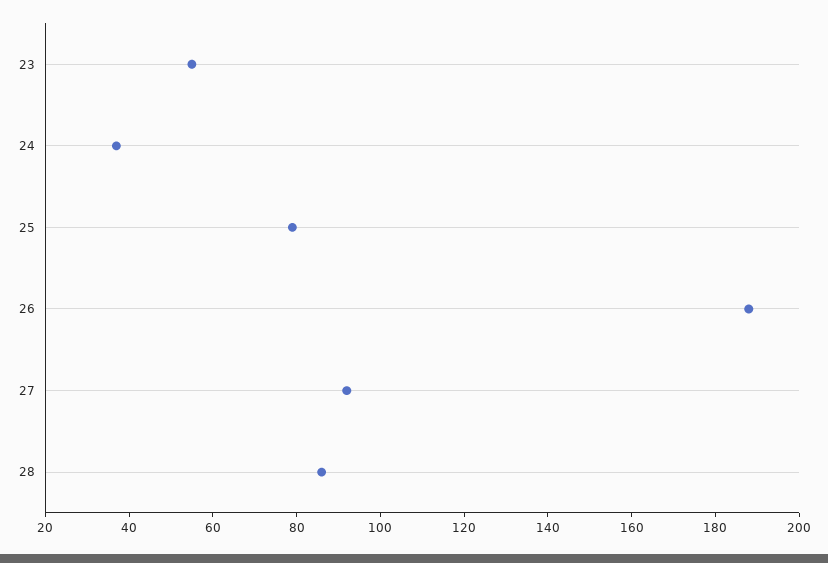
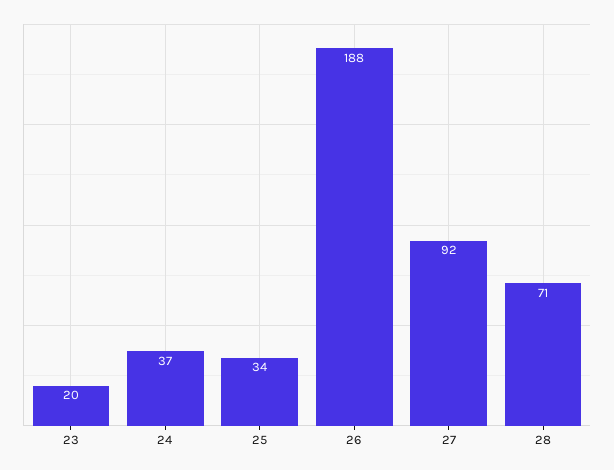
  {
-   "23": 55,
+   "23": 20,
    "24": 37,
-   "25": 80,
+   "25": 34,
    "26": 188,
    "27": 92,
-   "28": 85
+   "28": 71
  }

